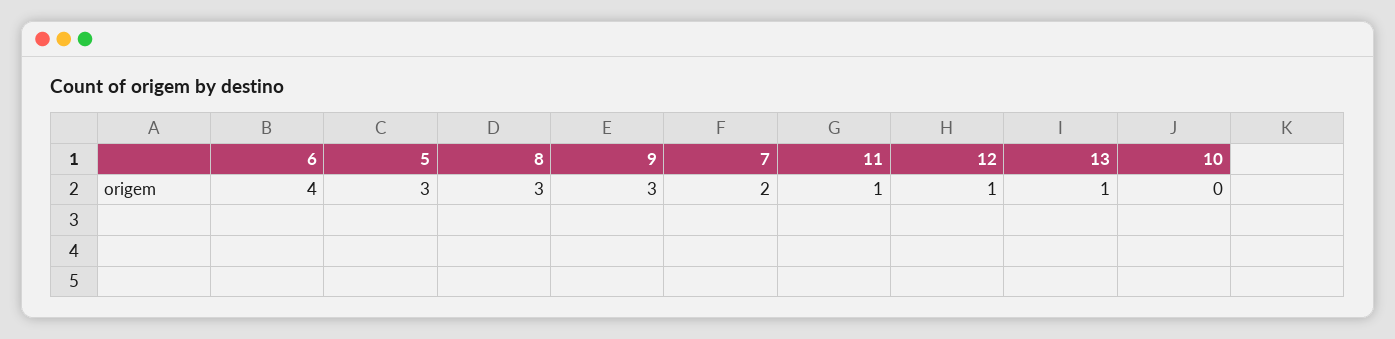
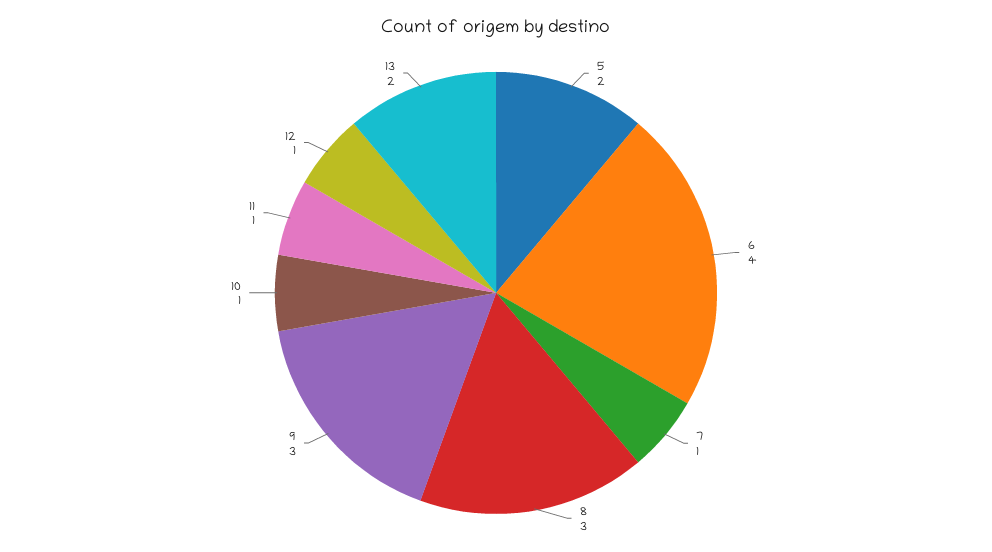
  {
    "6": 4,
-   "5": 3,
+   "5": 2,
    "8": 3,
    "9": 3,
-   "7": 2,
+   "7": 1,
    "11": 1,
    "12": 1,
-   "13": 1,
+   "13": 2,
-   "10": 0
+   "10": 1
  }

